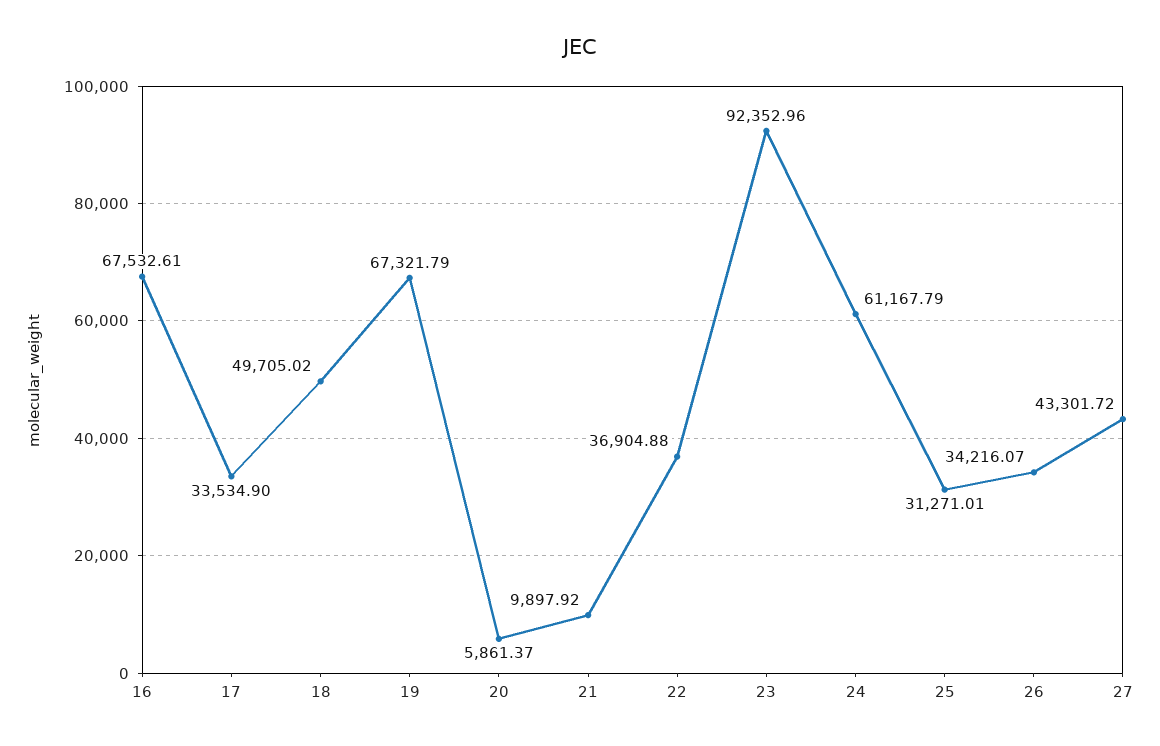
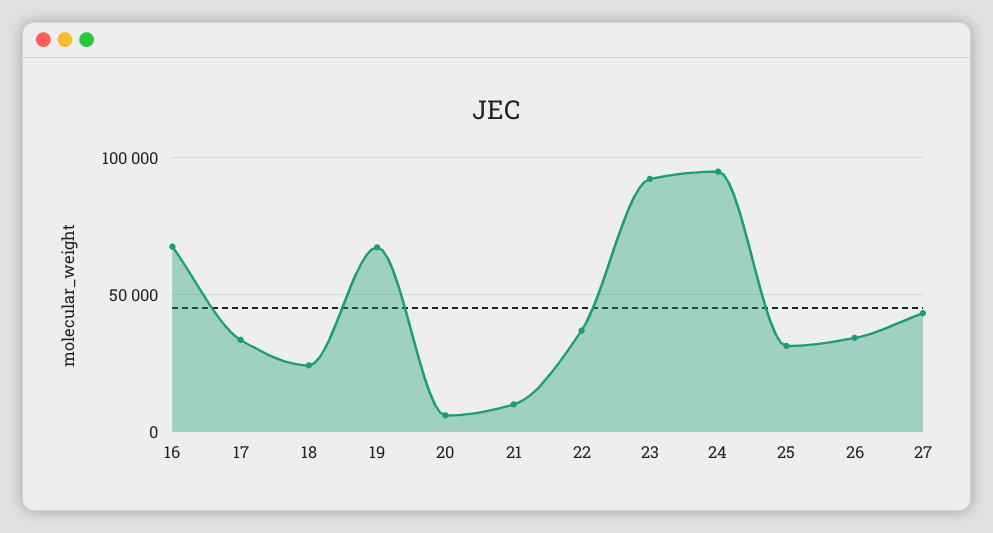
  {
    "16": 67532.61,
    "17": 33534.9,
-   "18": 49705.02,
+   "18": 25000,
    "19": 67321.79,
    "20": 5861.37,
    "21": 9897.92,
    "22": 36904.88,
    "23": 92352.96,
-   "24": 61167.79,
+   "24": 95000,
    "25": 31271.01,
    "26": 34216.07,
    "27": 43301.72
  }

